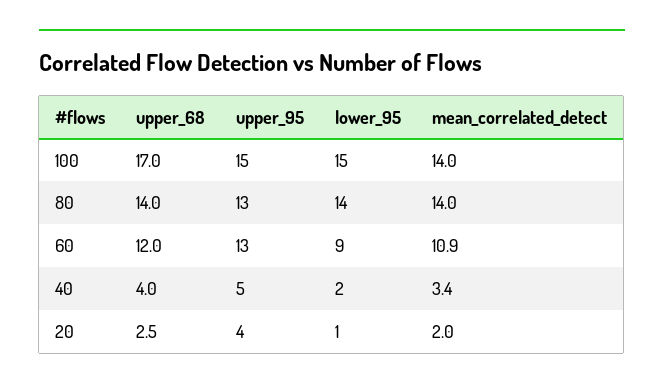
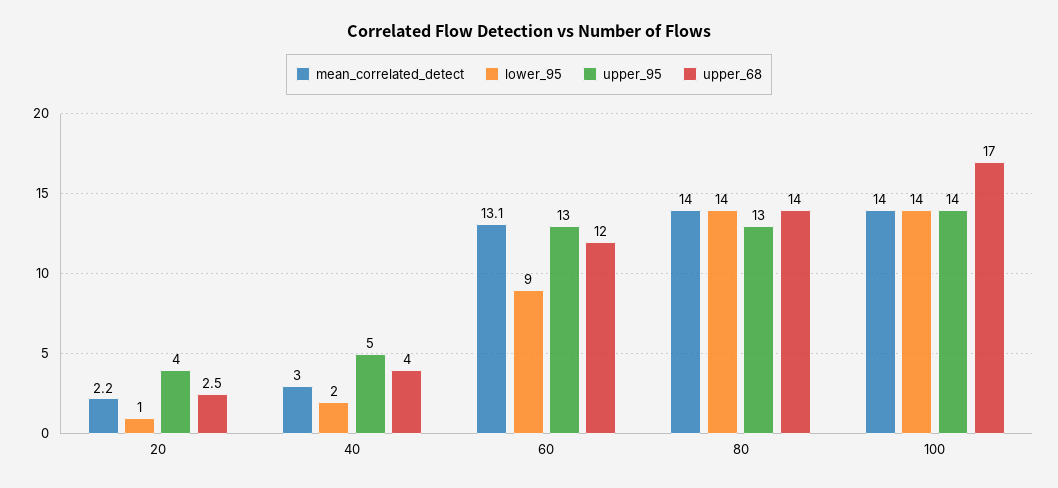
  {
    "upper_68": {
      "100": 17,
      "80": 14,
      "60": 12,
      "40": 4,
      "20": 2.5
    },
    "upper_95": {
-     "100": 15,
+     "100": 14,
      "80": 13,
      "60": 13,
      "40": 5,
      "20": 4
    },
    "lower_95": {
-     "100": 15,
+     "100": 14,
      "80": 14,
      "60": 9,
      "40": 2,
      "20": 1
    },
    "mean_correlated_detect": {
      "100": 14,
      "80": 14,
-     "60": 10.9,
+     "60": 13.1,
-     "40": 3.4,
+     "40": 3,
-     "20": 2
+     "20": 2.2
    }
  }

